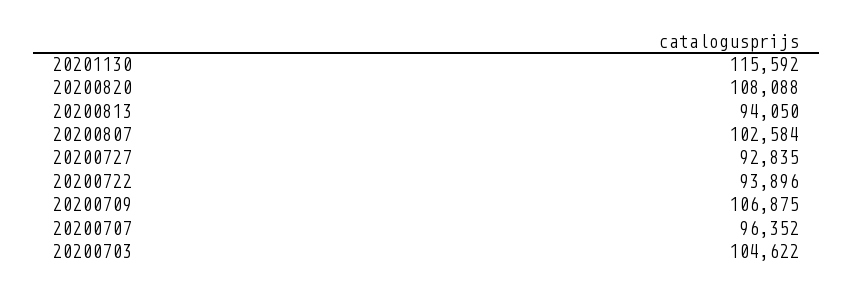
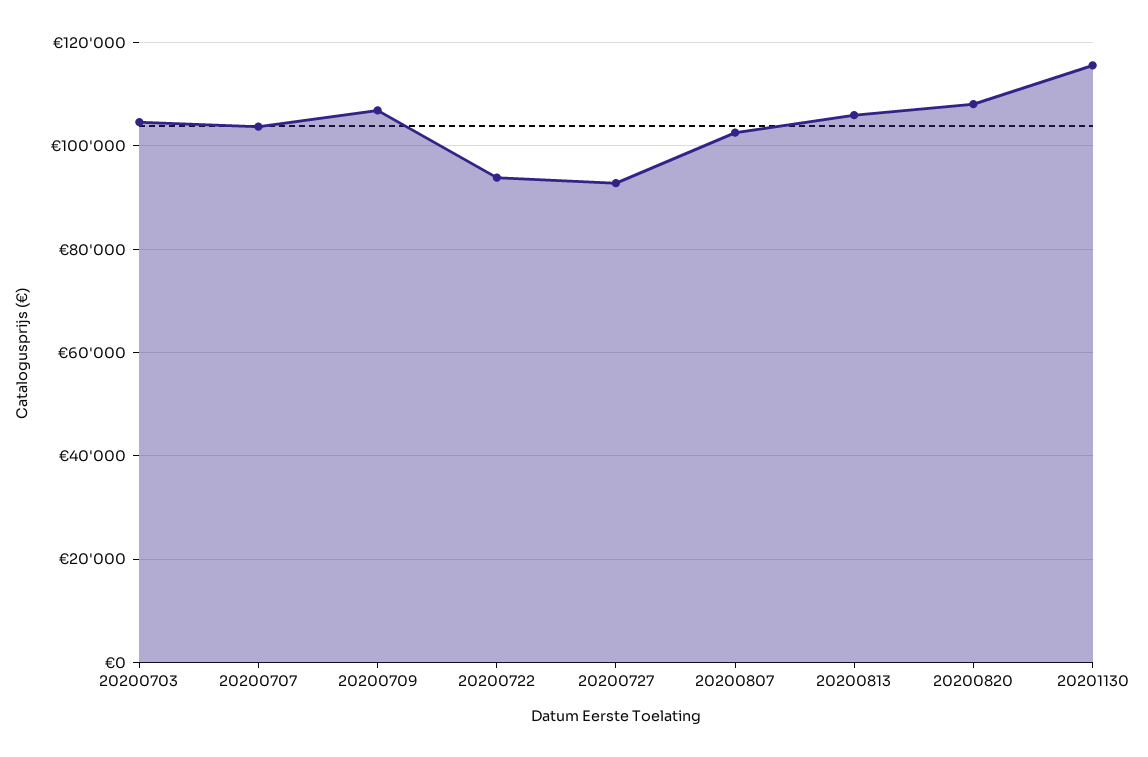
  {
    "20201130": 115592,
    "20200820": 108088,
-   "20200813": 94050,
+   "20200813": 106000,
    "20200807": 102584,
    "20200727": 92835,
    "20200722": 93896,
    "20200709": 106875,
-   "20200707": 96352,
+   "20200707": 104000,
    "20200703": 104622
  }

